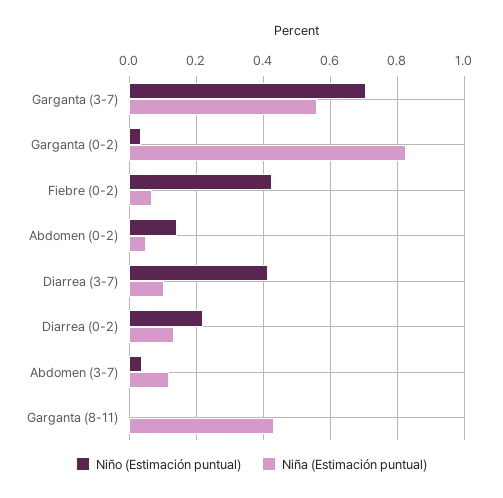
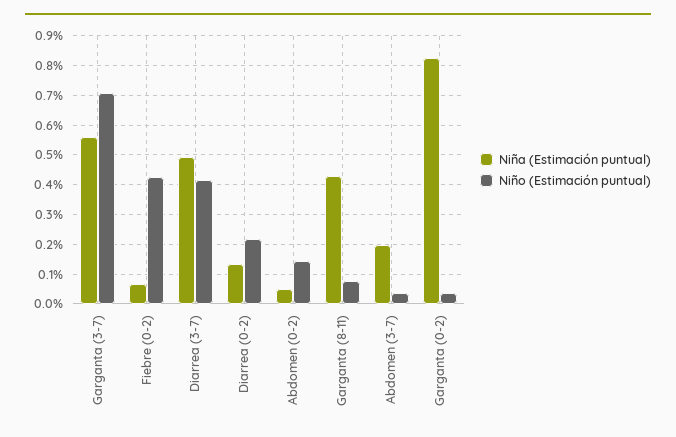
  {
    "Niño (Estimación puntual)": {
      "Garganta (3-7)": 0.7,
      "Garganta (0-2)": 0.04,
      "Fiebre (0-2)": 0.42,
      "Abdomen (0-2)": 0.14,
      "Diarrea (3-7)": 0.42,
      "Diarrea (0-2)": 0.22,
      "Abdomen (3-7)": 0.04,
-     "Garganta (8-11)": 0
+     "Garganta (8-11)": 0.075
    },
    "Niña (Estimación puntual)": {
      "Garganta (3-7)": 0.56,
      "Garganta (0-2)": 0.82,
      "Fiebre (0-2)": 0.06,
      "Abdomen (0-2)": 0.04,
-     "Diarrea (3-7)": 0.1,
+     "Diarrea (3-7)": 0.5,
      "Diarrea (0-2)": 0.14,
-     "Abdomen (3-7)": 0.12,
+     "Abdomen (3-7)": 0.2,
      "Garganta (8-11)": 0.44
    }
  }

